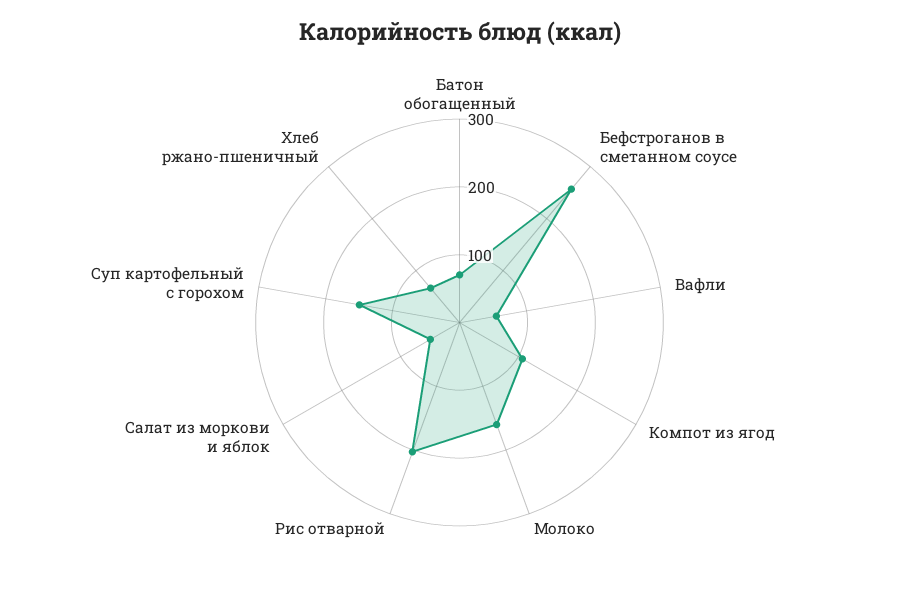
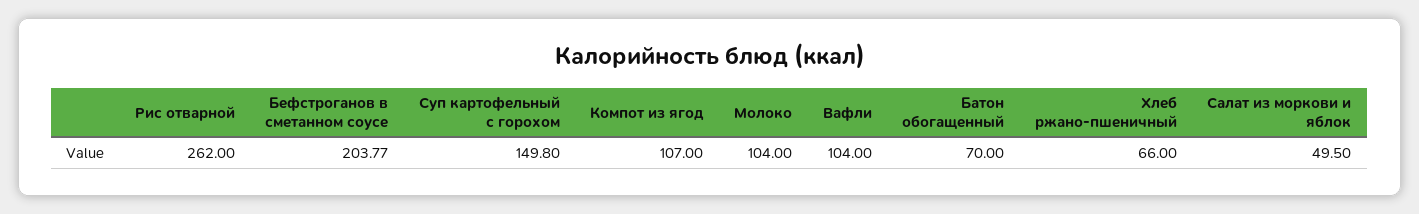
  {
    "Батон обогащенный": 70,
-   "Бефстроганов в сметанном соусе": 260,
+   "Бефстроганов в сметанном соусе": 203.77,
-   "Вафли": 60,
+   "Вафли": 104,
    "Компот из ягод": 107,
-   "Молоко": 160,
+   "Молоко": 104,
-   "Рис отварной": 200,
+   "Рис отварной": 262,
    "Салат из моркови и яблок": 49.5,
    "Суп картофельный с горохом": 149.8,
    "Хлеб ржано-пшеничный": 66
  }

